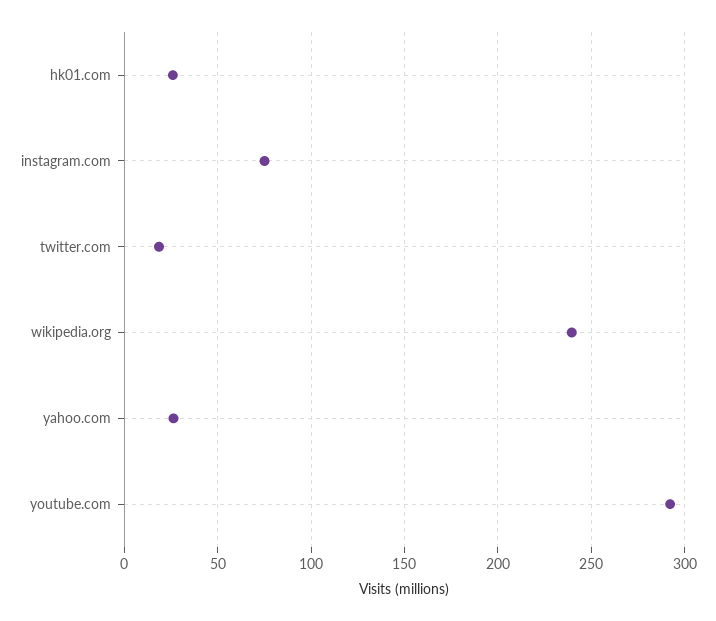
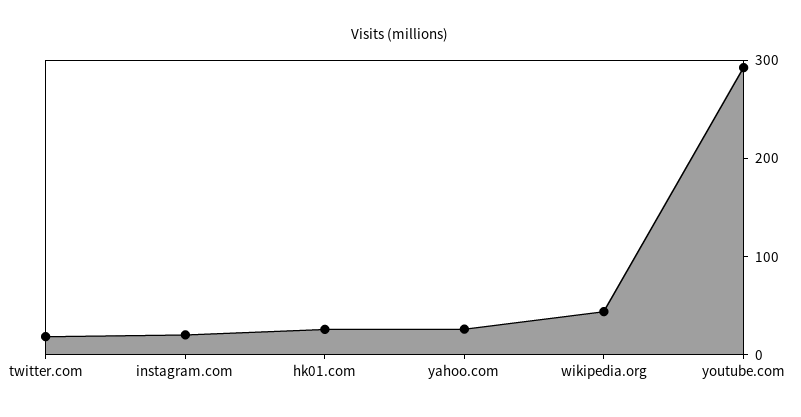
  {
    "hk01.com": 25,
-   "instagram.com": 75,
+   "instagram.com": 20,
    "twitter.com": 20,
-   "wikipedia.org": 240,
+   "wikipedia.org": 40,
    "yahoo.com": 25,
    "youtube.com": 290
  }

